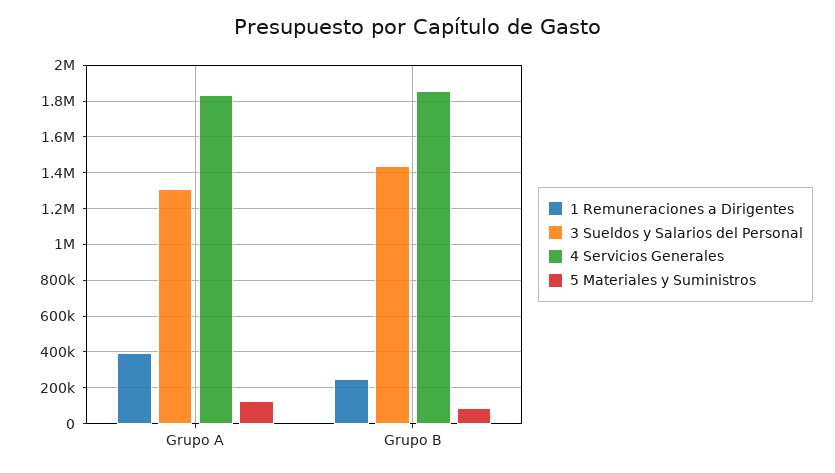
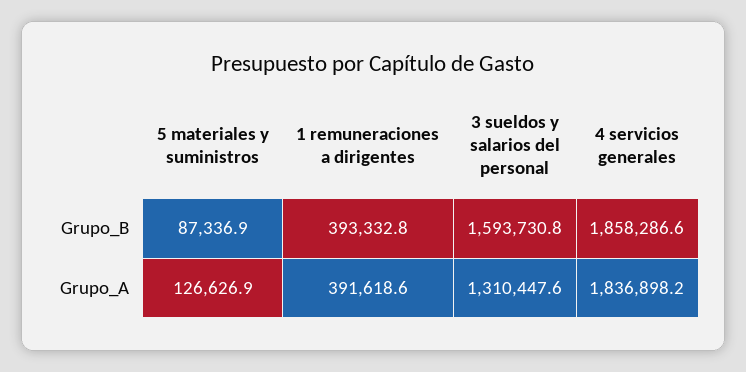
  {
    "1 Remuneraciones a Dirigentes": {
      "Grupo A": 391618.6,
-     "Grupo B": 250000
+     "Grupo B": 393332.8
    },
    "3 Sueldos y Salarios del Personal": {
      "Grupo A": 1310447.6,
-     "Grupo B": 1450000
+     "Grupo B": 1593730.8
    },
    "4 Servicios Generales": {
      "Grupo A": 1836898.2,
      "Grupo B": 1858286.6
    },
    "5 Materiales y Suministros": {
      "Grupo A": 126626.9,
      "Grupo B": 87336.9
    }
  }

